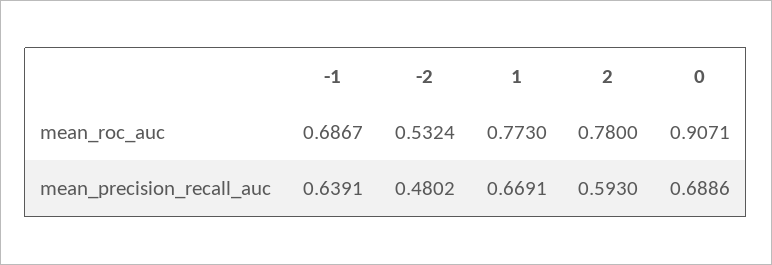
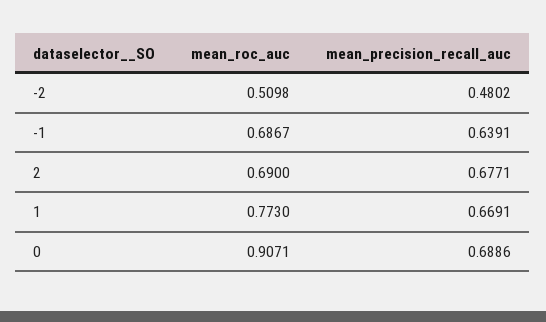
  {
    "-1": {
      "mean_roc_auc": 0.6867,
      "mean_precision_recall_auc": 0.6391
    },
    "-2": {
-     "mean_roc_auc": 0.5324,
+     "mean_roc_auc": 0.5098,
      "mean_precision_recall_auc": 0.4802
    },
    "1": {
      "mean_roc_auc": 0.773,
      "mean_precision_recall_auc": 0.6691
    },
    "2": {
-     "mean_roc_auc": 0.78,
+     "mean_roc_auc": 0.69,
-     "mean_precision_recall_auc": 0.593
+     "mean_precision_recall_auc": 0.6771
    },
    "0": {
      "mean_roc_auc": 0.9071,
      "mean_precision_recall_auc": 0.6886
    }
  }

